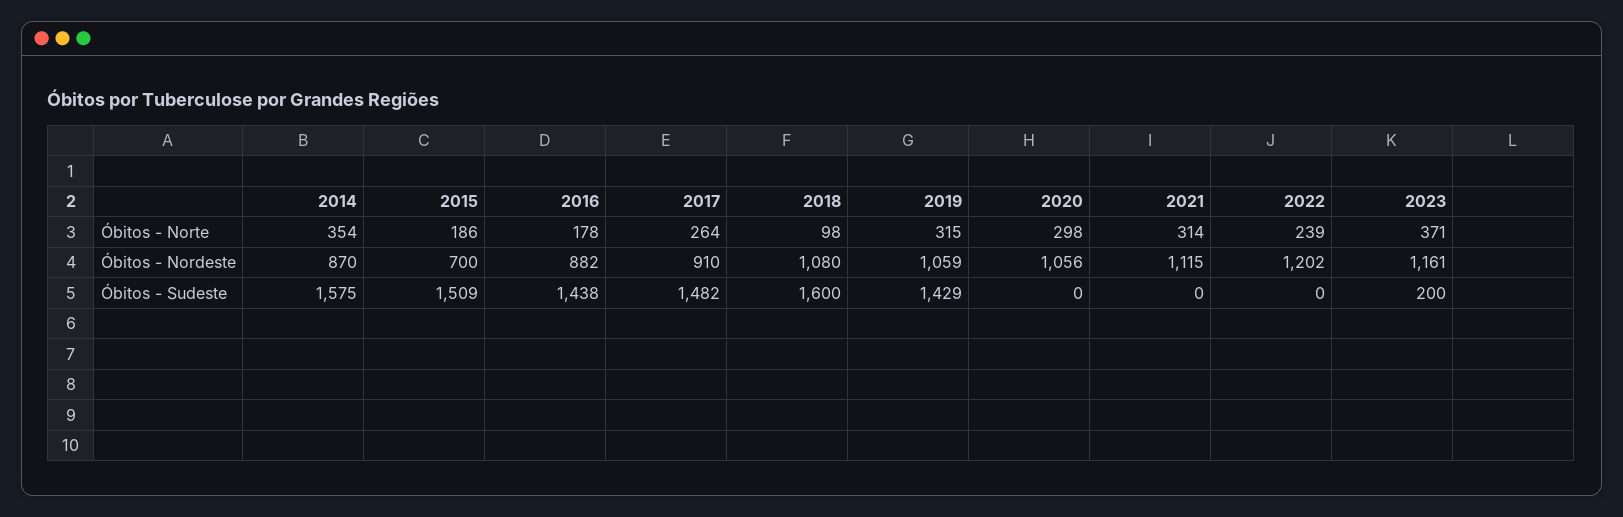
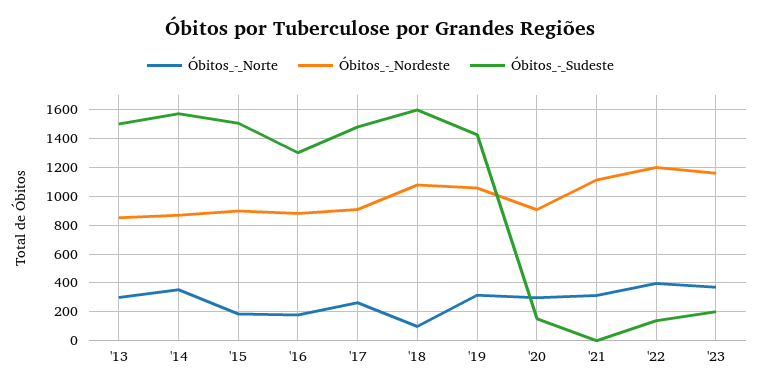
  {
    "Óbitos - Norte": {
      "2014": 354,
      "2015": 186,
      "2016": 178,
      "2017": 264,
      "2018": 98,
      "2019": 315,
      "2020": 298,
      "2021": 314,
-     "2022": 239,
+     "2022": 400,
-     "2023": 371
+     "2023": 371,
+     "'13": 300
    },
    "Óbitos - Nordeste": {
      "2014": 870,
-     "2015": 700,
+     "2015": 900,
      "2016": 882,
      "2017": 910,
      "2018": 1080,
      "2019": 1059,
-     "2020": 1056,
+     "2020": 900,
      "2021": 1115,
      "2022": 1202,
-     "2023": 1161
+     "2023": 1161,
+     "'13": 850
    },
    "Óbitos - Sudeste": {
      "2014": 1575,
      "2015": 1509,
-     "2016": 1438,
+     "2016": 1300,
      "2017": 1482,
      "2018": 1600,
      "2019": 1429,
-     "2020": 0,
+     "2020": 150,
      "2021": 0,
-     "2022": 0,
+     "2022": 150,
-     "2023": 200
+     "2023": 200,
+     "'13": 1500
    }
  }

